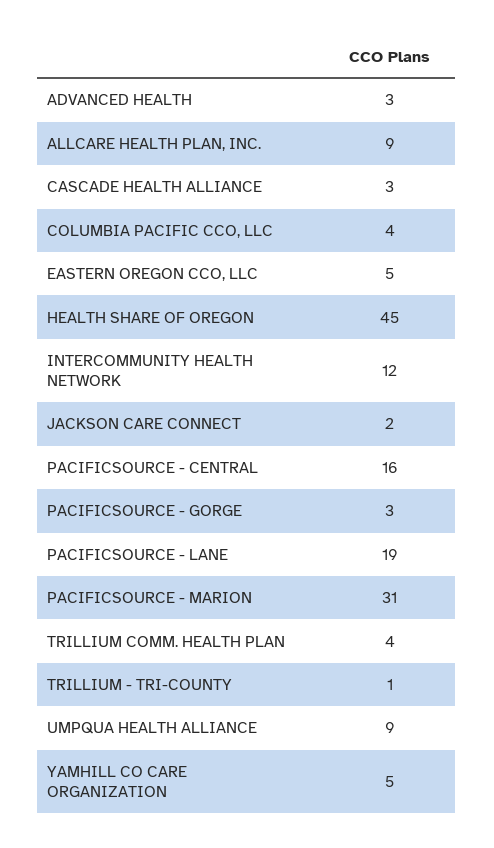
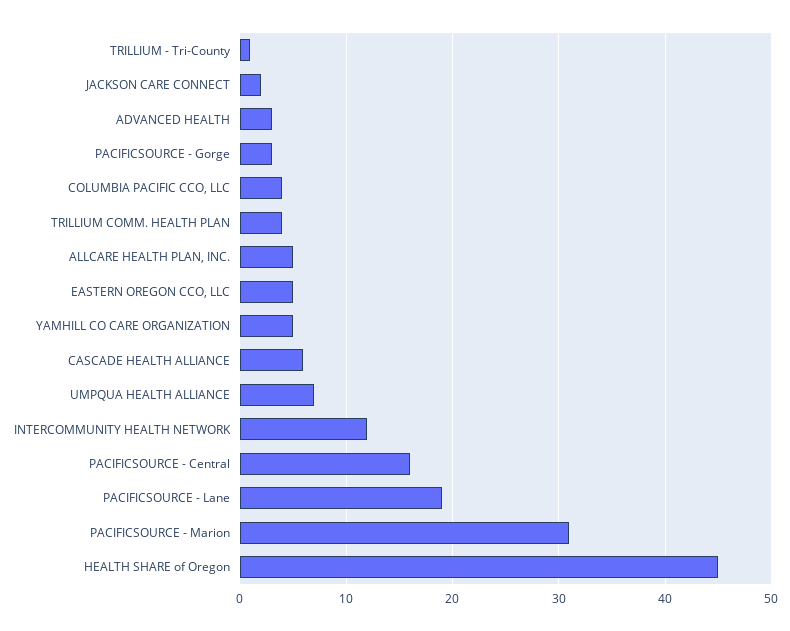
  {
    "ADVANCED HEALTH": 3,
-   "ALLCARE HEALTH PLAN, INC.": 9,
+   "ALLCARE HEALTH PLAN, INC.": 5,
-   "CASCADE HEALTH ALLIANCE": 3,
+   "CASCADE HEALTH ALLIANCE": 6,
    "COLUMBIA PACIFIC CCO, LLC": 4,
    "EASTERN OREGON CCO, LLC": 5,
    "HEALTH SHARE OF OREGON": 45,
    "INTERCOMMUNITY HEALTH NETWORK": 12,
    "JACKSON CARE CONNECT": 2,
    "PACIFICSOURCE - CENTRAL": 16,
    "PACIFICSOURCE - GORGE": 3,
    "PACIFICSOURCE - LANE": 19,
    "PACIFICSOURCE - MARION": 31,
    "TRILLIUM COMM. HEALTH PLAN": 4,
    "TRILLIUM - TRI-COUNTY": 1,
-   "UMPQUA HEALTH ALLIANCE": 9,
+   "UMPQUA HEALTH ALLIANCE": 7,
    "YAMHILL CO CARE ORGANIZATION": 5
  }

